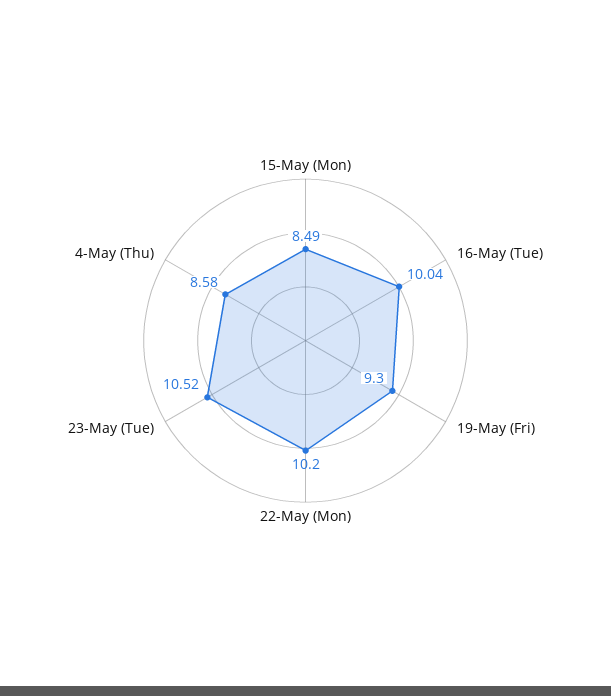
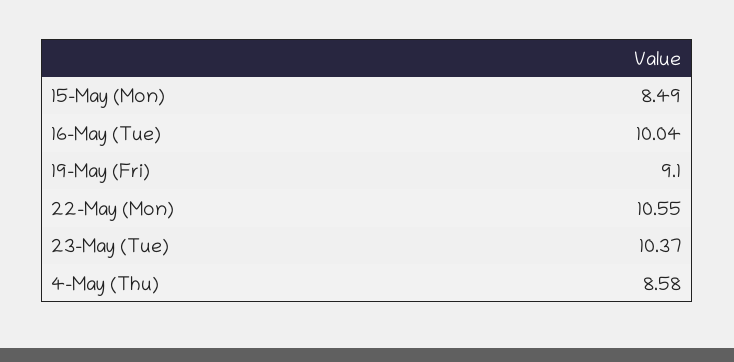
  {
    "15-May (Mon)": 8.49,
    "16-May (Tue)": 10.04,
-   "19-May (Fri)": 9.3,
+   "19-May (Fri)": 9.1,
-   "22-May (Mon)": 10.2,
+   "22-May (Mon)": 10.55,
-   "23-May (Tue)": 10.52,
+   "23-May (Tue)": 10.37,
    "4-May (Thu)": 8.58
  }

